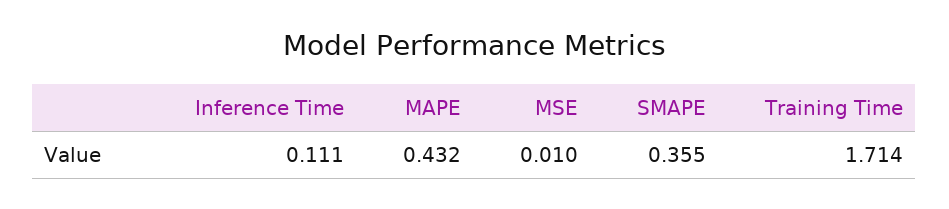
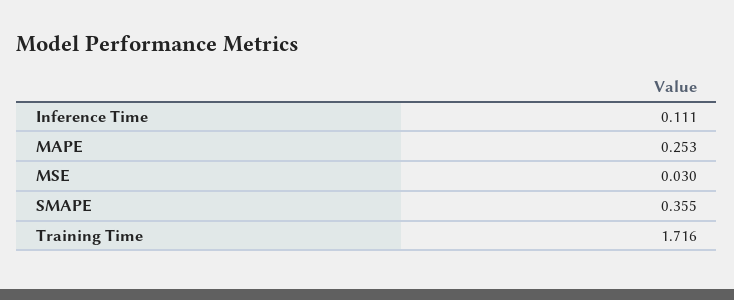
  {
    "Inference Time": 0.111,
-   "MAPE": 0.432,
+   "MAPE": 0.253,
-   "MSE": 0.01,
+   "MSE": 0.03,
    "SMAPE": 0.355,
-   "Training Time": 1.714
+   "Training Time": 1.716
  }

